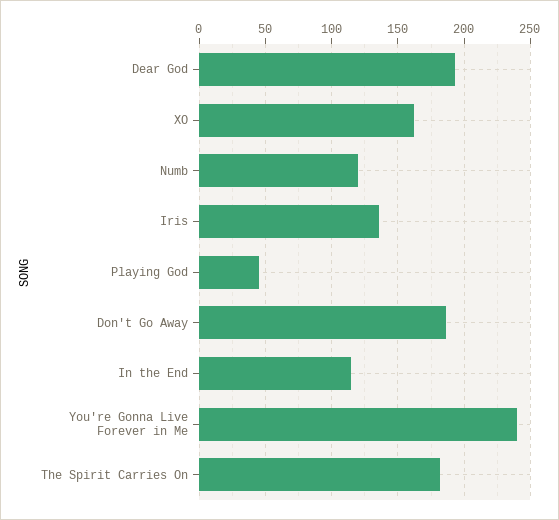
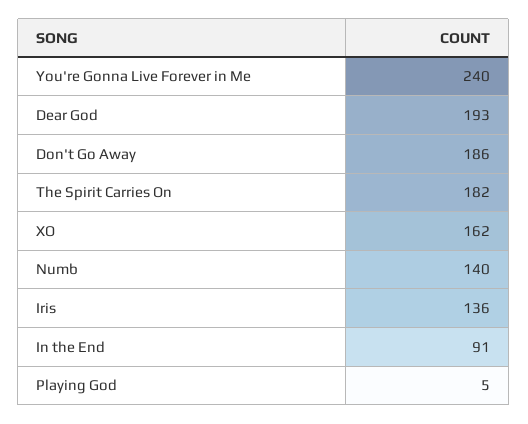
  {
    "Dear God": 193,
    "XO": 162,
-   "Numb": 120,
+   "Numb": 140,
    "Iris": 136,
-   "Playing God": 45,
+   "Playing God": 5,
    "Don't Go Away": 186,
-   "In the End": 115,
+   "In the End": 91,
    "You're Gonna Live Forever in Me": 240,
    "The Spirit Carries On": 182
  }

